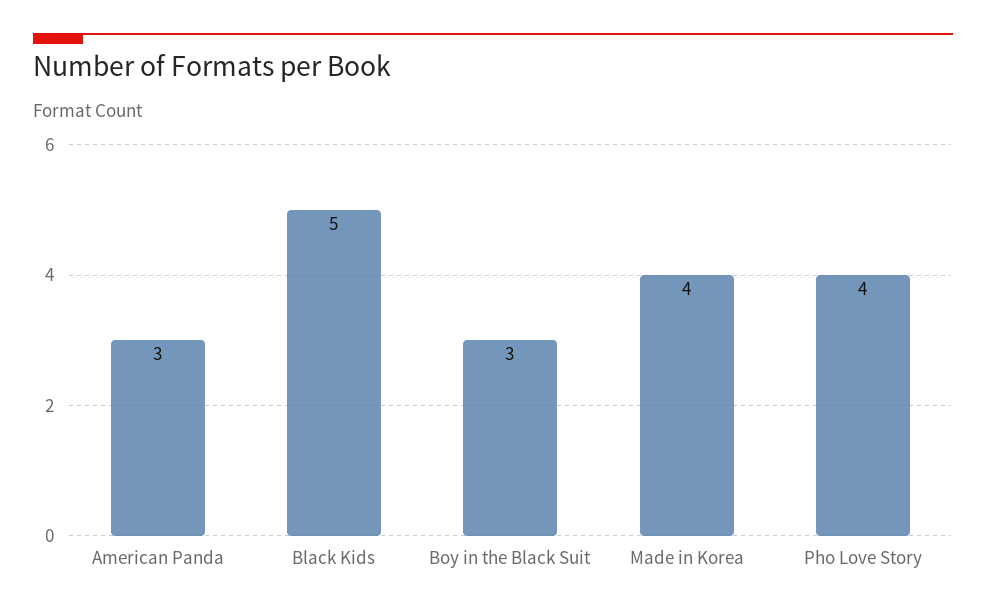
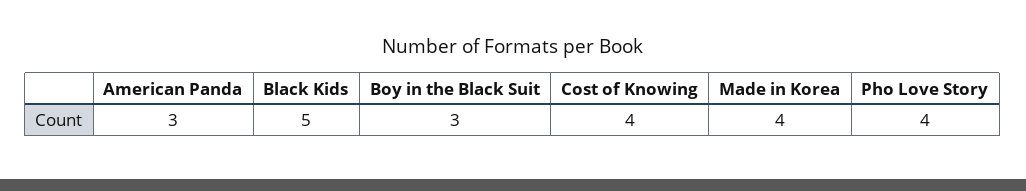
  {
    "American Panda": 3,
    "Black Kids": 5,
    "Boy in the Black Suit": 3,
    "Made in Korea": 4,
-   "Pho Love Story": 4
+   "Pho Love Story": 4,
+   "Cost of Knowing": 4
  }

